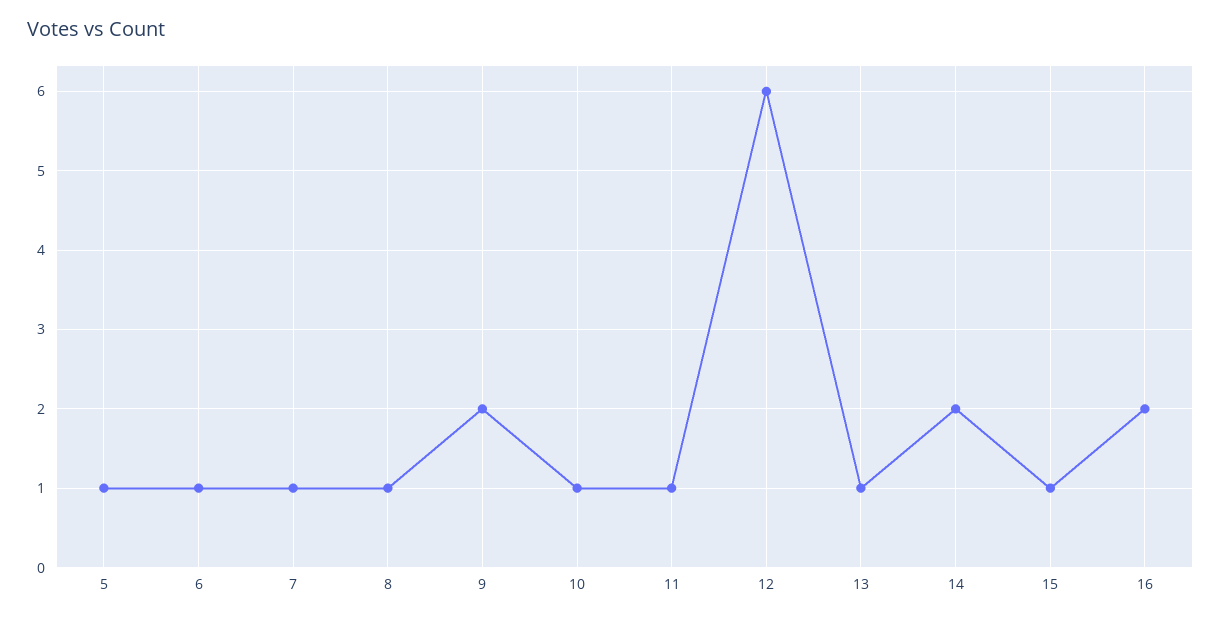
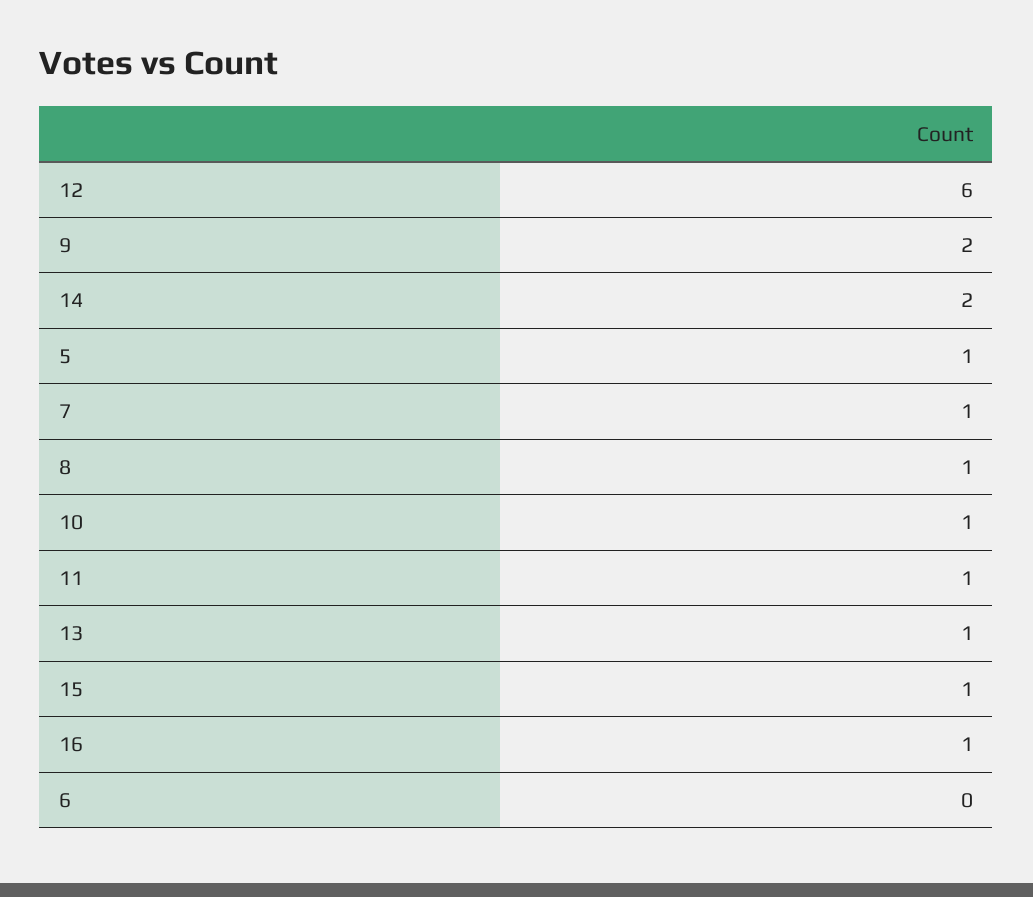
  {
    "5": 1,
-   "6": 1,
+   "6": 0,
    "7": 1,
    "8": 1,
    "9": 2,
    "10": 1,
    "11": 1,
    "12": 6,
    "13": 1,
    "14": 2,
    "15": 1,
-   "16": 2
+   "16": 1
  }

